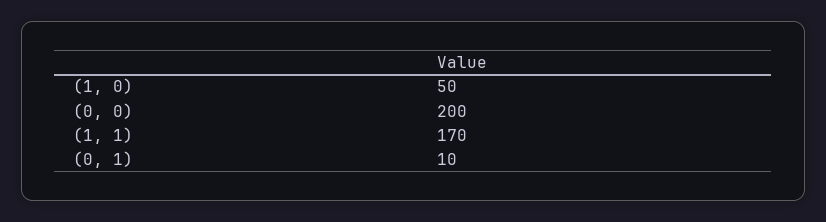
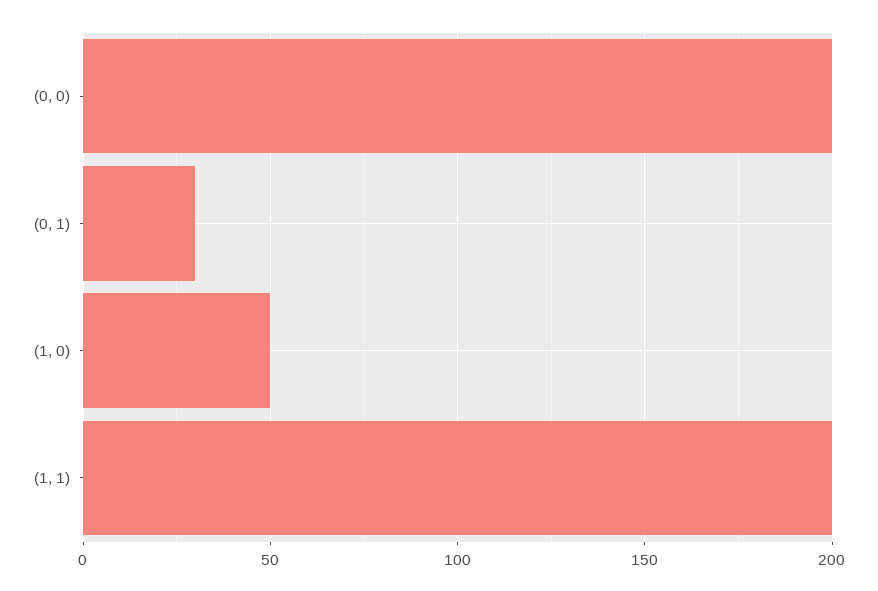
  {
    "(1, 0)": 50,
    "(0, 0)": 200,
-   "(1, 1)": 170,
+   "(1, 1)": 200,
-   "(0, 1)": 10
+   "(0, 1)": 30
  }

